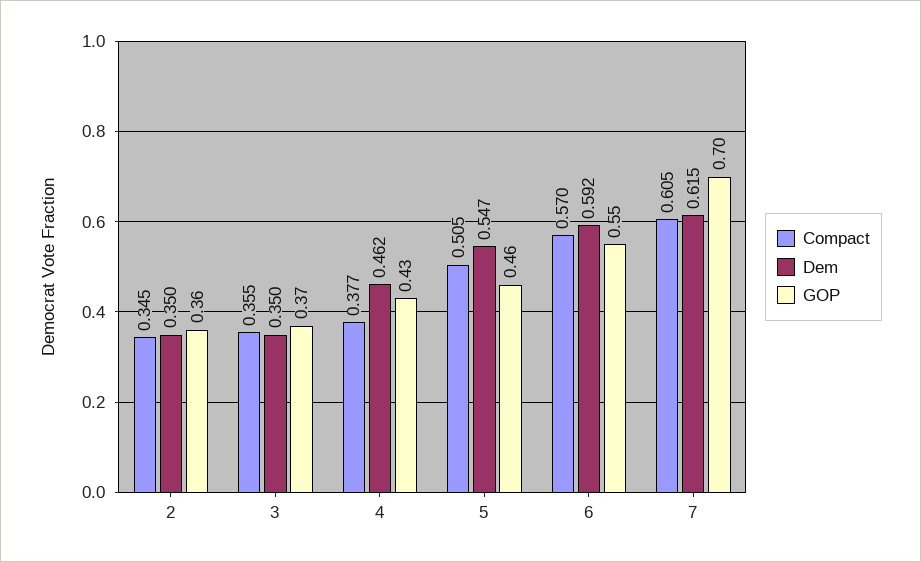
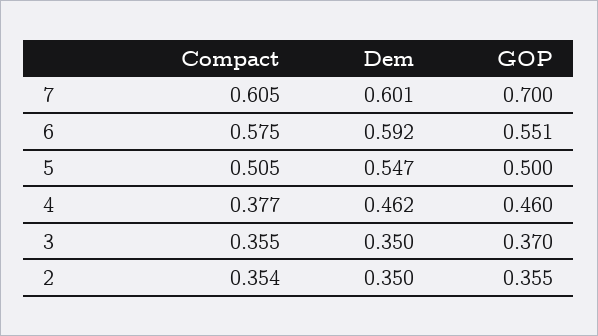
  {
    "Compact": {
-     "2": 0.345,
+     "2": 0.354,
      "3": 0.355,
      "4": 0.377,
      "5": 0.505,
-     "6": 0.57,
+     "6": 0.575,
      "7": 0.605
    },
    "Dem": {
      "2": 0.35,
      "3": 0.35,
      "4": 0.462,
      "5": 0.547,
      "6": 0.592,
-     "7": 0.615
+     "7": 0.601
    },
    "GOP": {
      "2": 0.355,
      "3": 0.37,
-     "4": 0.43,
+     "4": 0.46,
-     "5": 0.46,
+     "5": 0.5,
      "6": 0.551,
      "7": 0.7
    }
  }

